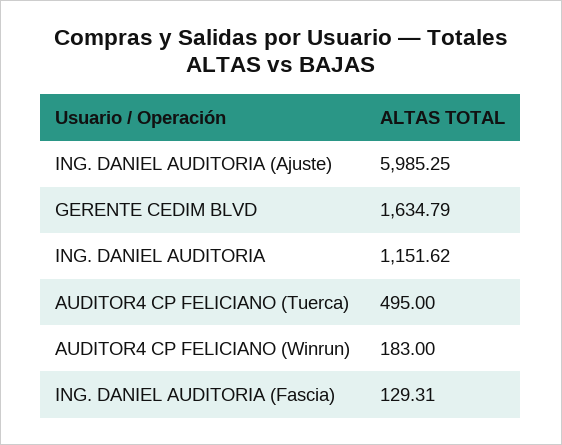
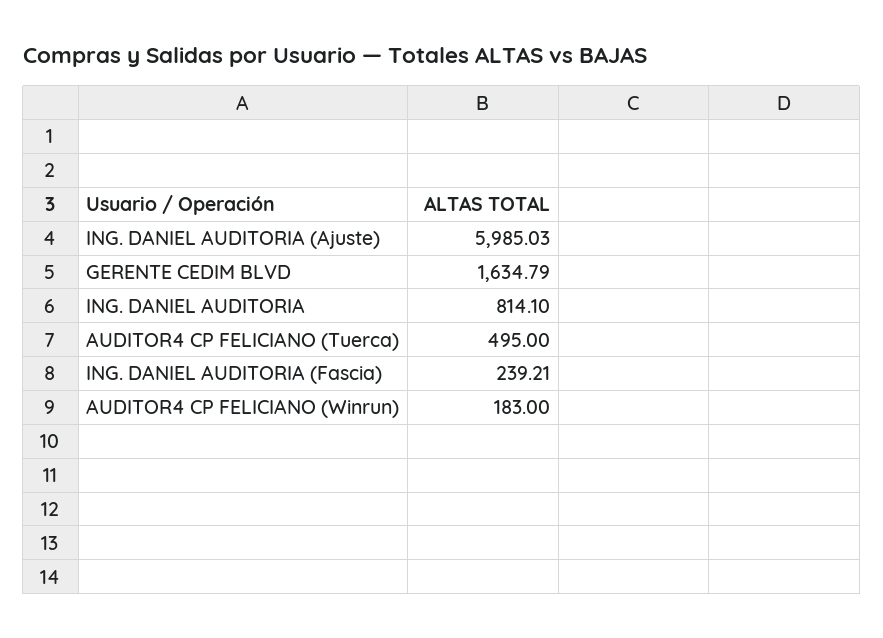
  {
-   "ING. DANIEL AUDITORIA (Ajuste)": 5985.25,
+   "ING. DANIEL AUDITORIA (Ajuste)": 5985.03,
    "GERENTE CEDIM BLVD": 1634.79,
-   "ING. DANIEL AUDITORIA": 1151.62,
+   "ING. DANIEL AUDITORIA": 814.1,
    "AUDITOR4 CP FELICIANO (Tuerca)": 495,
    "AUDITOR4 CP FELICIANO (Winrun)": 183,
-   "ING. DANIEL AUDITORIA (Fascia)": 129.31
+   "ING. DANIEL AUDITORIA (Fascia)": 239.21
  }

